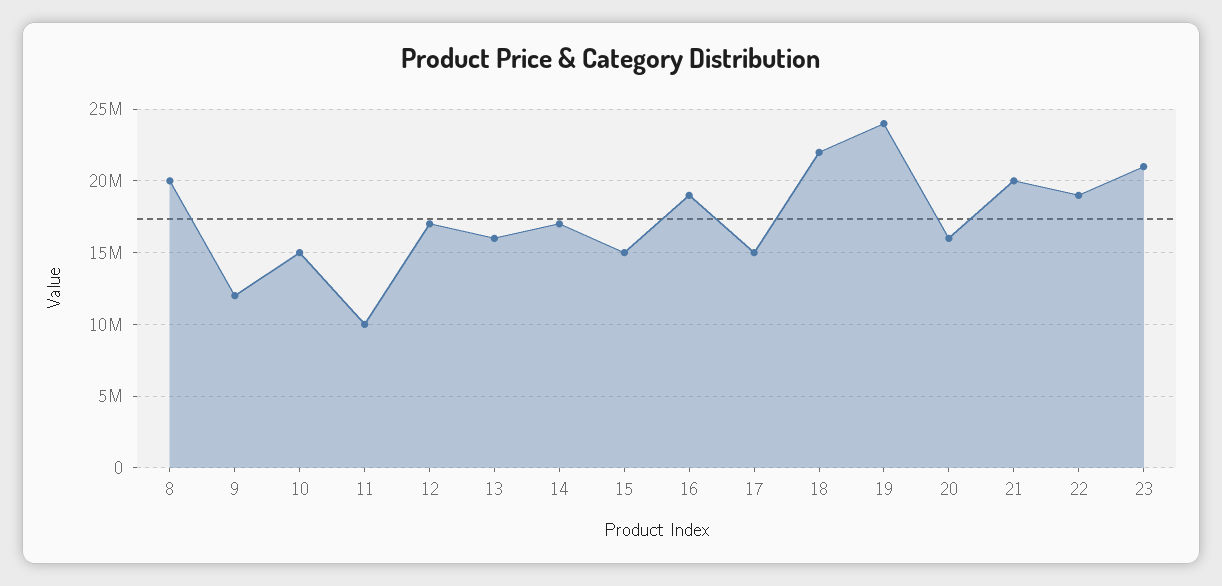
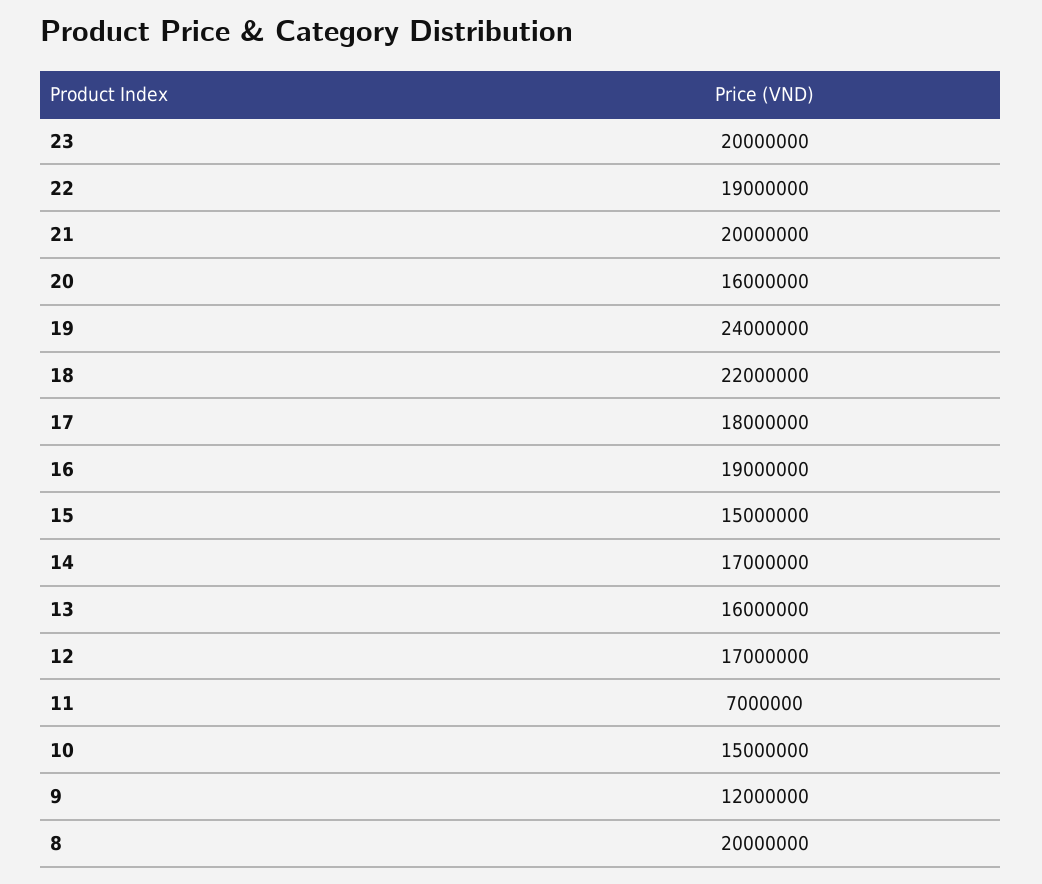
  {
    "8": 20000000,
    "9": 12000000,
    "10": 15000000,
-   "11": 10000000,
+   "11": 7000000,
    "12": 17000000,
    "13": 16000000,
    "14": 17000000,
    "15": 15000000,
    "16": 19000000,
-   "17": 15000000,
+   "17": 18000000,
    "18": 22000000,
    "19": 24000000,
    "20": 16000000,
    "21": 20000000,
    "22": 19000000,
-   "23": 21000000
+   "23": 20000000
  }

